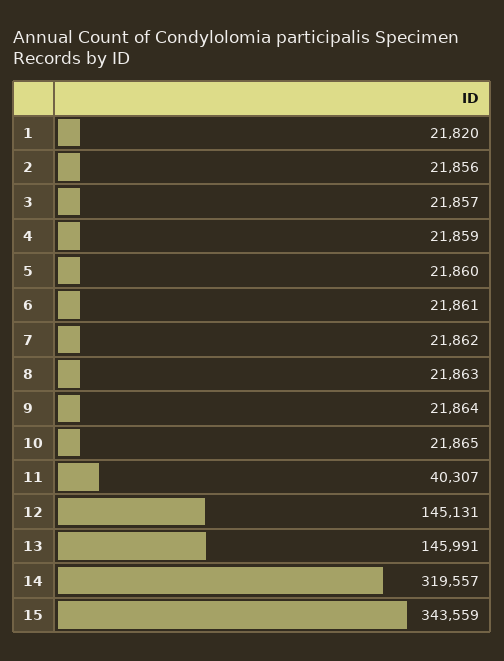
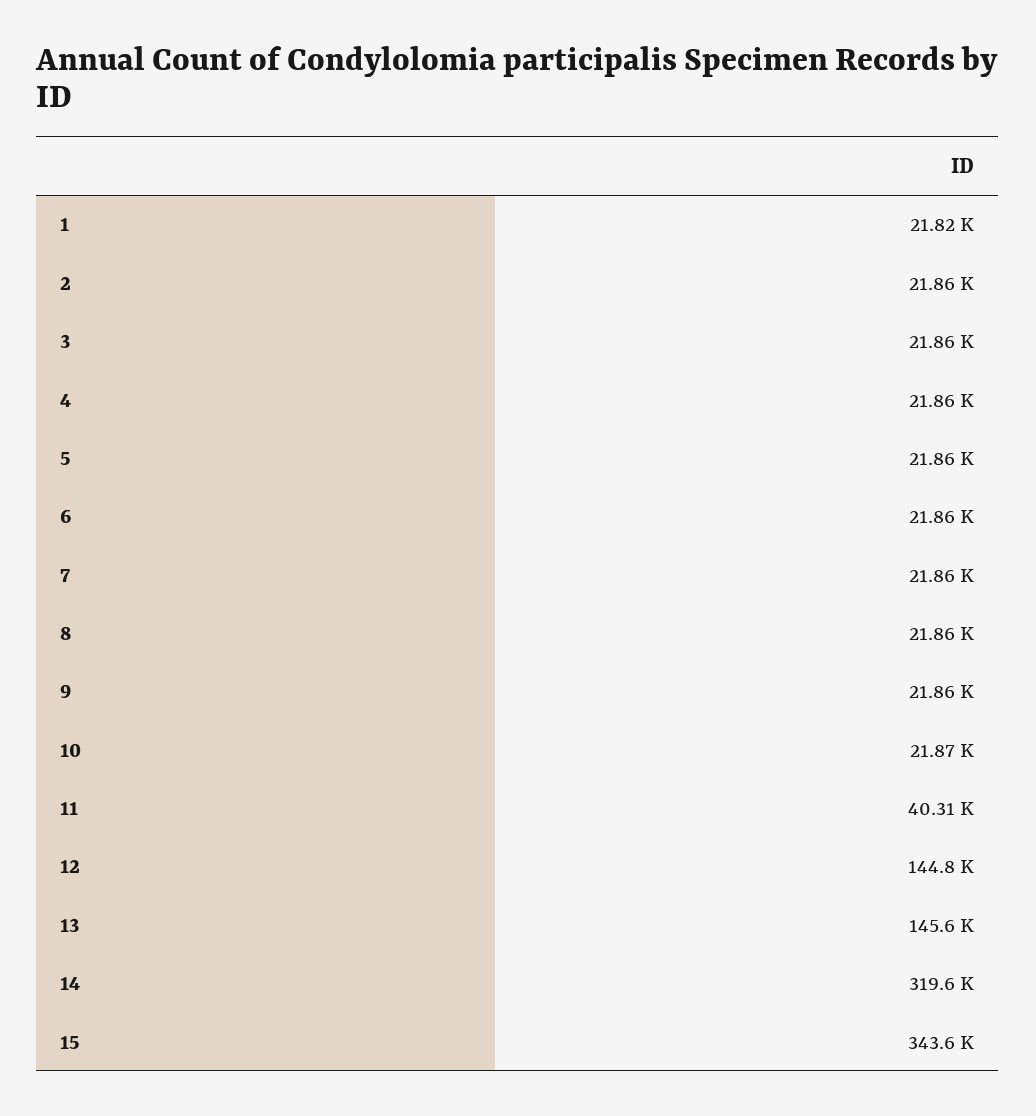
  {
    "1": 21820,
    "2": 21856,
    "3": 21857,
    "4": 21859,
    "5": 21860,
    "6": 21861,
    "7": 21862,
    "8": 21863,
    "9": 21864,
    "10": 21865,
    "11": 40307,
-   "12": 145131,
+   "12": 144800,
-   "13": 145991,
+   "13": 145600,
    "14": 319557,
    "15": 343559
  }

